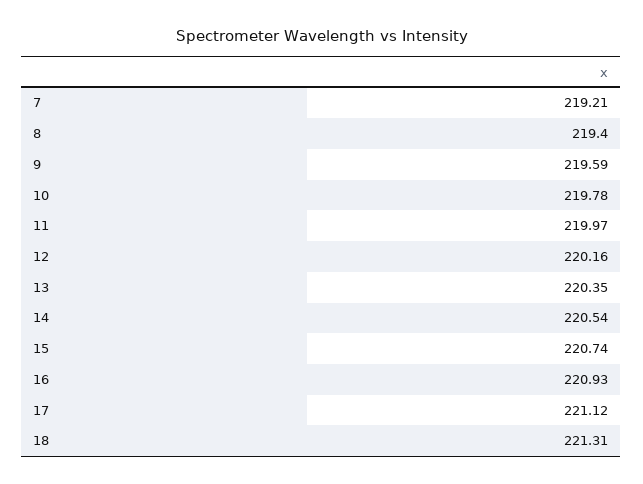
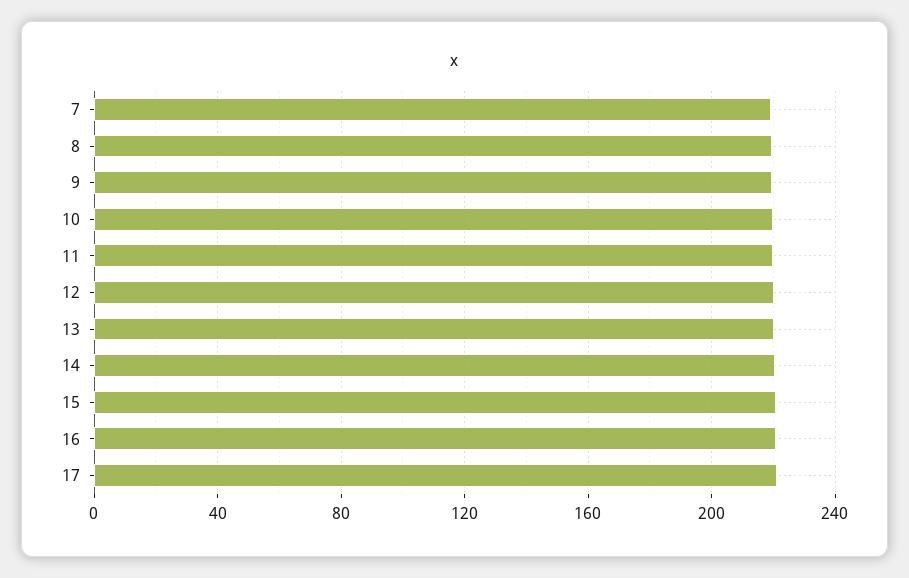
  {
    "7": 219.21,
    "8": 219.4,
    "9": 219.59,
    "10": 219.78,
    "11": 219.97,
    "12": 220.16,
    "13": 220.35,
    "14": 220.54,
    "15": 220.74,
    "16": 220.93,
-   "17": 221.12,
+   "17": 221.12
-   "18": 221.31
  }

